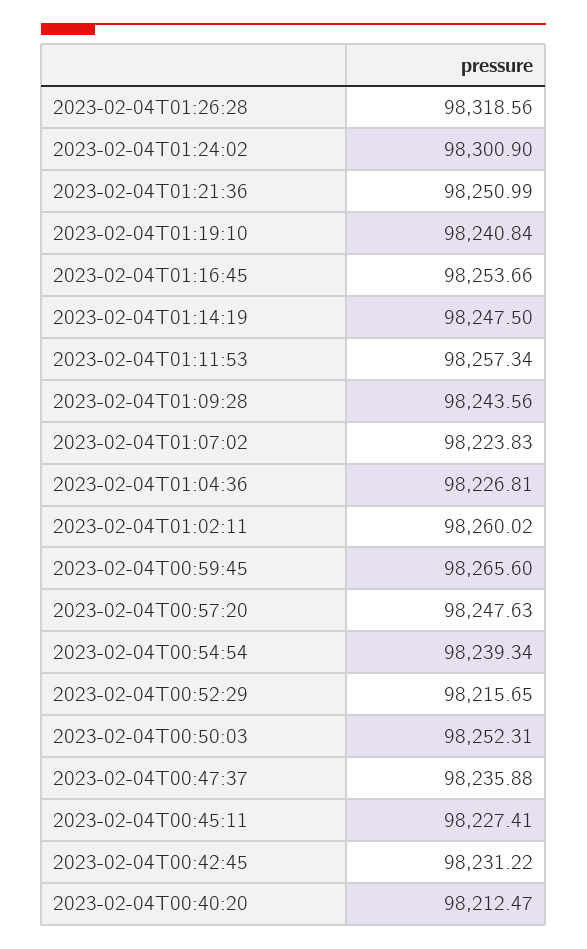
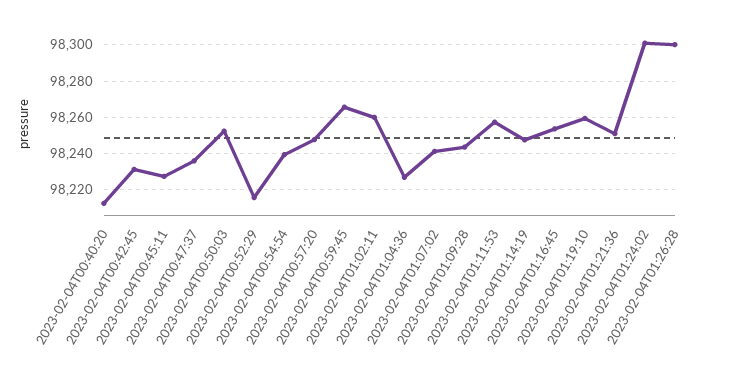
  {
-   "2023-02-04T01:26:28": 98318.56,
+   "2023-02-04T01:26:28": 98300,
    "2023-02-04T01:24:02": 98300.9,
    "2023-02-04T01:21:36": 98250.99,
-   "2023-02-04T01:19:10": 98240.84,
+   "2023-02-04T01:19:10": 98260,
    "2023-02-04T01:16:45": 98253.66,
    "2023-02-04T01:14:19": 98247.5,
    "2023-02-04T01:11:53": 98257.34,
    "2023-02-04T01:09:28": 98243.56,
-   "2023-02-04T01:07:02": 98223.83,
+   "2023-02-04T01:07:02": 98240,
    "2023-02-04T01:04:36": 98226.81,
    "2023-02-04T01:02:11": 98260.02,
    "2023-02-04T00:59:45": 98265.6,
    "2023-02-04T00:57:20": 98247.63,
    "2023-02-04T00:54:54": 98239.34,
    "2023-02-04T00:52:29": 98215.65,
    "2023-02-04T00:50:03": 98252.31,
    "2023-02-04T00:47:37": 98235.88,
    "2023-02-04T00:45:11": 98227.41,
    "2023-02-04T00:42:45": 98231.22,
    "2023-02-04T00:40:20": 98212.47
  }

